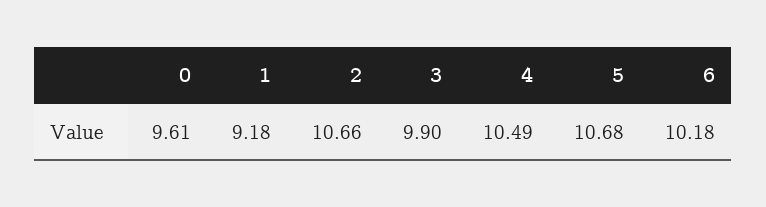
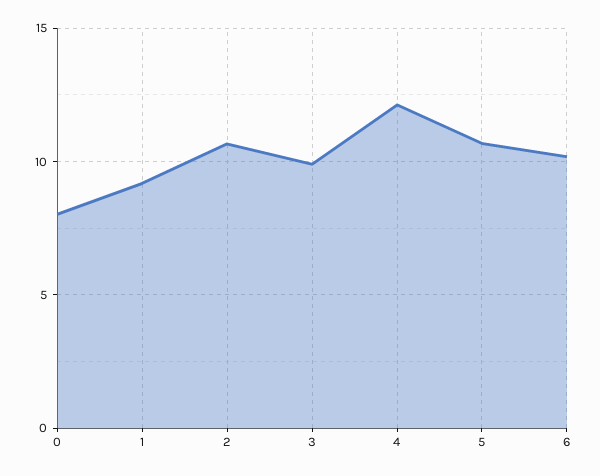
  {
-   "0": 9.61,
+   "0": 8,
    "1": 9.18,
    "2": 10.66,
    "3": 9.9,
-   "4": 10.49,
+   "4": 12,
    "5": 10.68,
    "6": 10.18
  }

